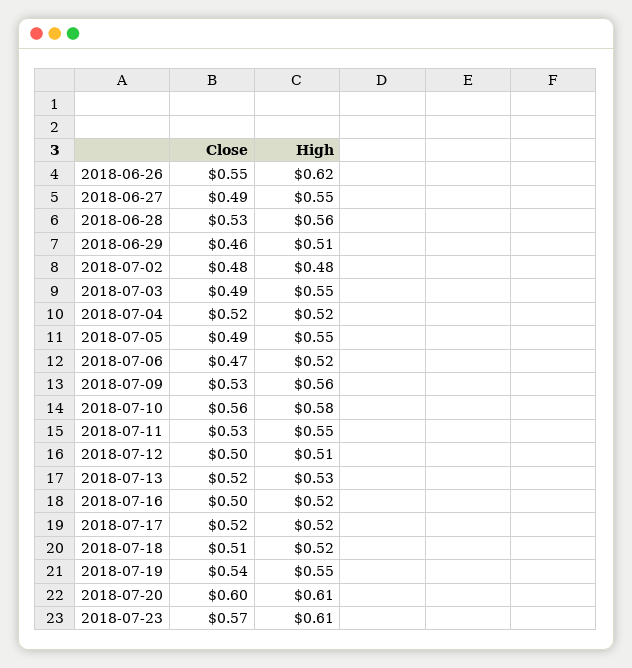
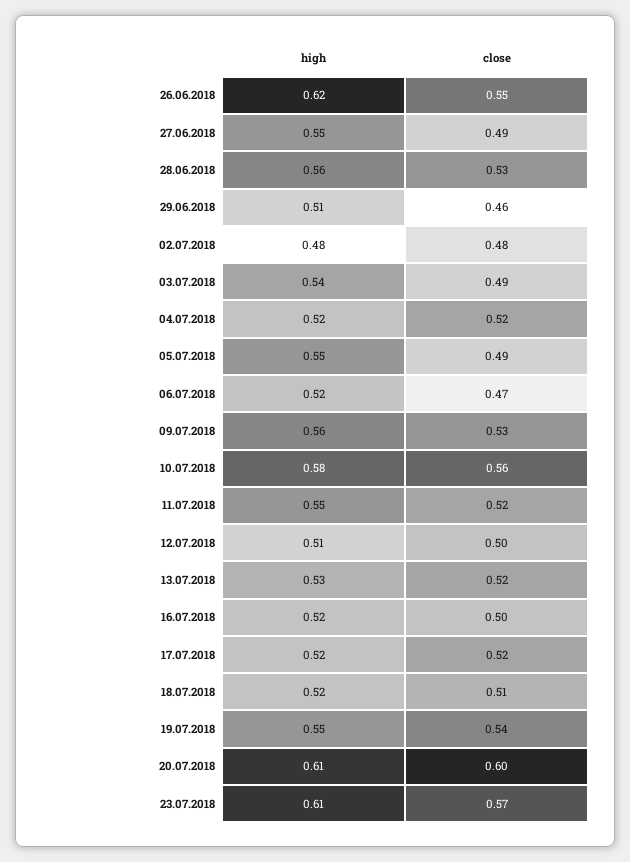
  {
    "Close": {
      "2018-06-26": 0.55,
      "2018-06-27": 0.49,
      "2018-06-28": 0.53,
      "2018-06-29": 0.46,
      "2018-07-02": 0.48,
      "2018-07-03": 0.49,
      "2018-07-04": 0.52,
      "2018-07-05": 0.49,
      "2018-07-06": 0.47,
      "2018-07-09": 0.53,
      "2018-07-10": 0.56,
-     "2018-07-11": 0.53,
+     "2018-07-11": 0.52,
      "2018-07-12": 0.5,
      "2018-07-13": 0.52,
      "2018-07-16": 0.5,
      "2018-07-17": 0.52,
      "2018-07-18": 0.51,
      "2018-07-19": 0.54,
      "2018-07-20": 0.6,
      "2018-07-23": 0.57
    },
    "High": {
      "2018-06-26": 0.62,
      "2018-06-27": 0.55,
      "2018-06-28": 0.56,
      "2018-06-29": 0.51,
      "2018-07-02": 0.48,
-     "2018-07-03": 0.55,
+     "2018-07-03": 0.54,
      "2018-07-04": 0.52,
      "2018-07-05": 0.55,
      "2018-07-06": 0.52,
      "2018-07-09": 0.56,
      "2018-07-10": 0.58,
      "2018-07-11": 0.55,
      "2018-07-12": 0.51,
      "2018-07-13": 0.53,
      "2018-07-16": 0.52,
      "2018-07-17": 0.52,
      "2018-07-18": 0.52,
      "2018-07-19": 0.55,
      "2018-07-20": 0.61,
      "2018-07-23": 0.61
    }
  }

